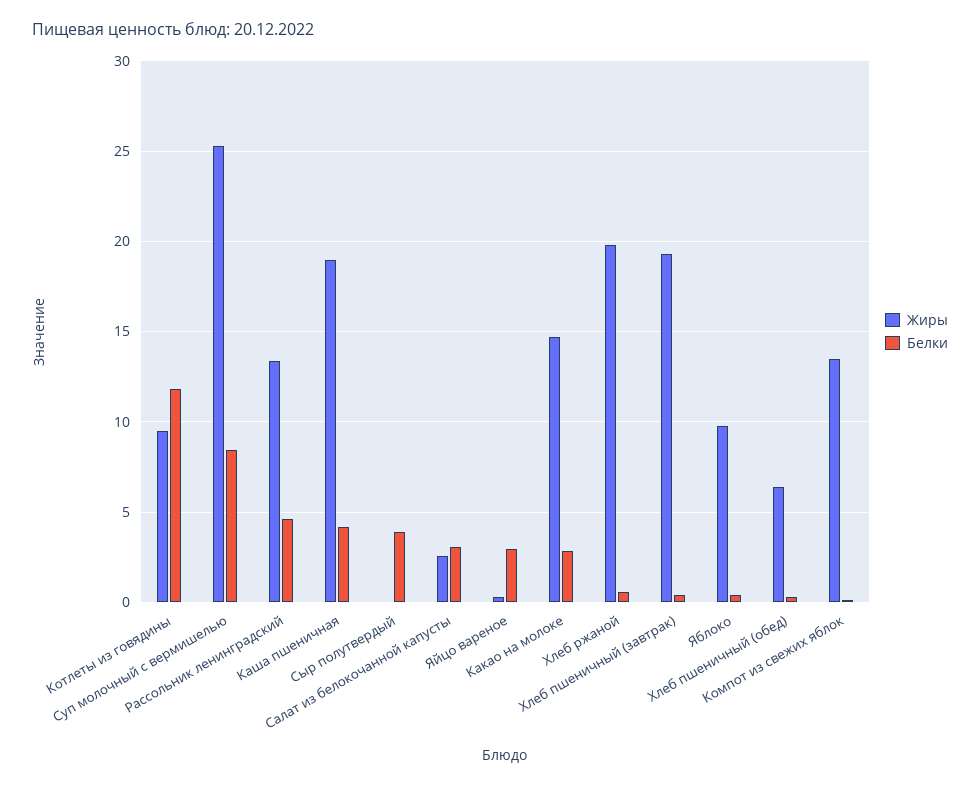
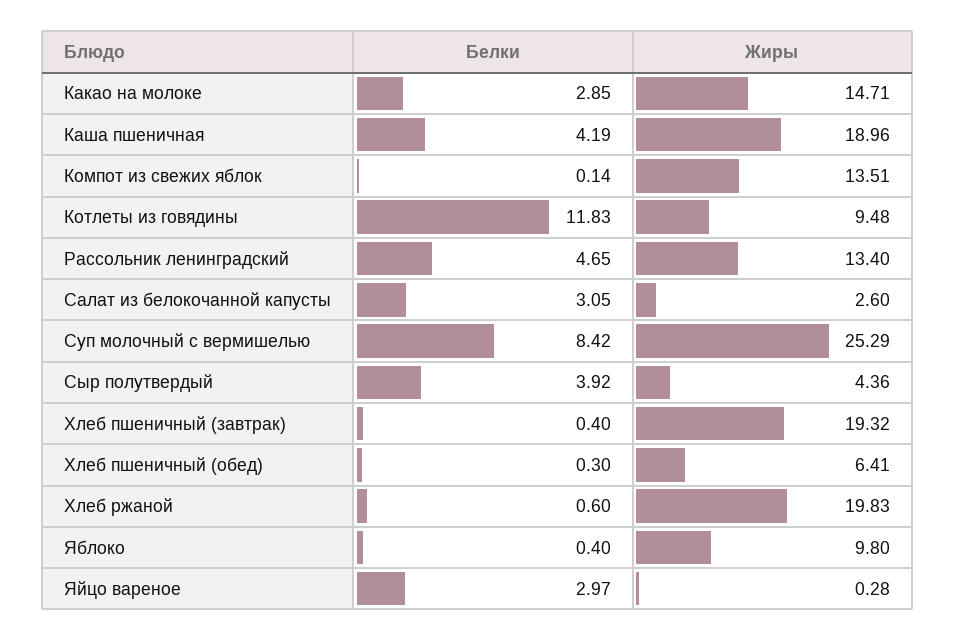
  {
    "Жиры": {
      "Котлеты из говядины": 9.48,
      "Суп молочный с вермишелью": 25.29,
      "Рассольник ленинградский": 13.4,
      "Каша пшеничная": 18.96,
-     "Сыр полутвердый": 0,
+     "Сыр полутвердый": 4.36,
      "Салат из белокочанной капусты": 2.6,
      "Яйцо вареное": 0.28,
      "Какао на молоке": 14.71,
      "Хлеб ржаной": 19.83,
      "Хлеб пшеничный (завтрак)": 19.32,
      "Яблоко": 9.8,
      "Хлеб пшеничный (обед)": 6.41,
      "Компот из свежих яблок": 13.51
    },
    "Белки": {
      "Котлеты из говядины": 11.83,
      "Суп молочный с вермишелью": 8.42,
      "Рассольник ленинградский": 4.65,
      "Каша пшеничная": 4.19,
      "Сыр полутвердый": 3.92,
      "Салат из белокочанной капусты": 3.05,
      "Яйцо вареное": 2.97,
      "Какао на молоке": 2.85,
      "Хлеб ржаной": 0.6,
      "Хлеб пшеничный (завтрак)": 0.4,
      "Яблоко": 0.4,
      "Хлеб пшеничный (обед)": 0.3,
      "Компот из свежих яблок": 0.14
    }
  }

